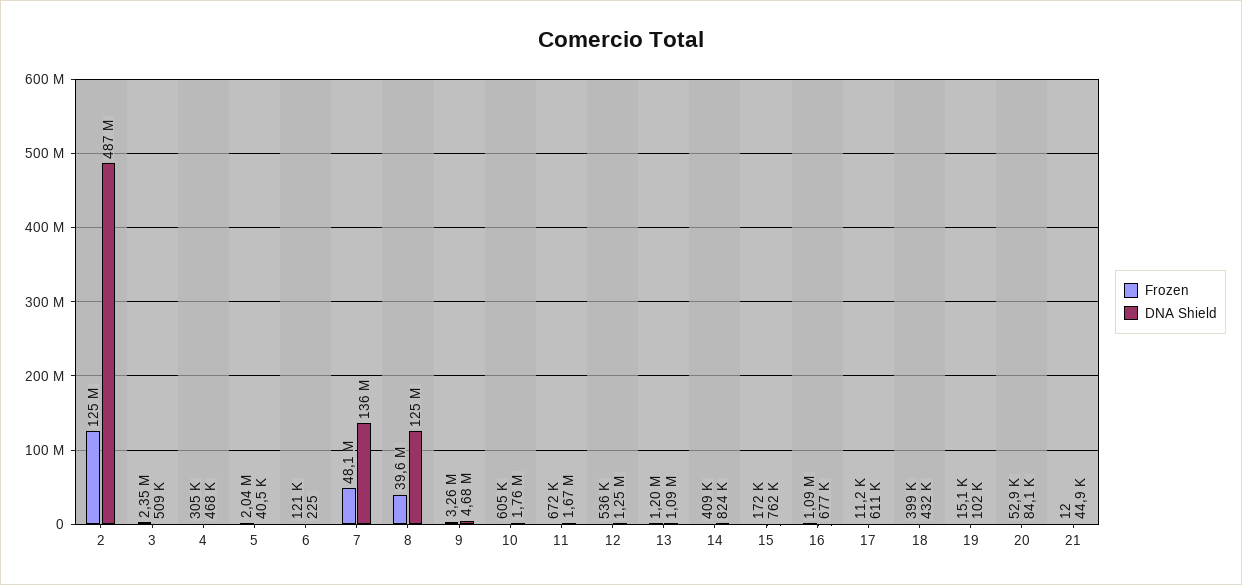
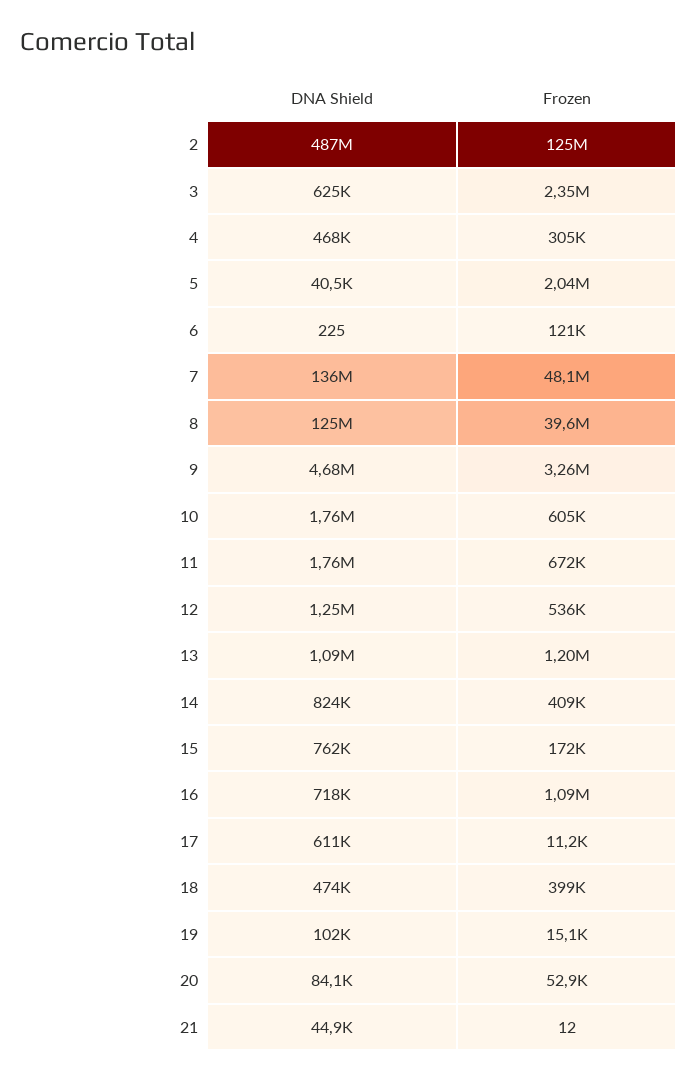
  {
    "Frozen": {
      "2": 125000000,
      "3": 2350000,
      "4": 305000,
      "5": 2040000,
      "6": 121000,
      "7": 48100000,
      "8": 39600000,
      "9": 3260000,
      "10": 605000,
      "11": 672000,
      "12": 536000,
      "13": 1200000,
      "14": 409000,
      "15": 172000,
      "16": 1090000,
      "17": 11200,
      "18": 399000,
      "19": 15100,
      "20": 52900,
      "21": 12
    },
    "DNA Shield": {
      "2": 487000000,
-     "3": 509000,
+     "3": 625000,
      "4": 468000,
      "5": 40500,
      "6": 225,
      "7": 136000000,
      "8": 125000000,
      "9": 4680000,
      "10": 1760000,
-     "11": 1670000,
+     "11": 1760000,
      "12": 1250000,
      "13": 1090000,
      "14": 824000,
      "15": 762000,
-     "16": 677000,
+     "16": 718000,
      "17": 611000,
-     "18": 432000,
+     "18": 474000,
      "19": 102000,
      "20": 84100,
      "21": 44900
    }
  }

